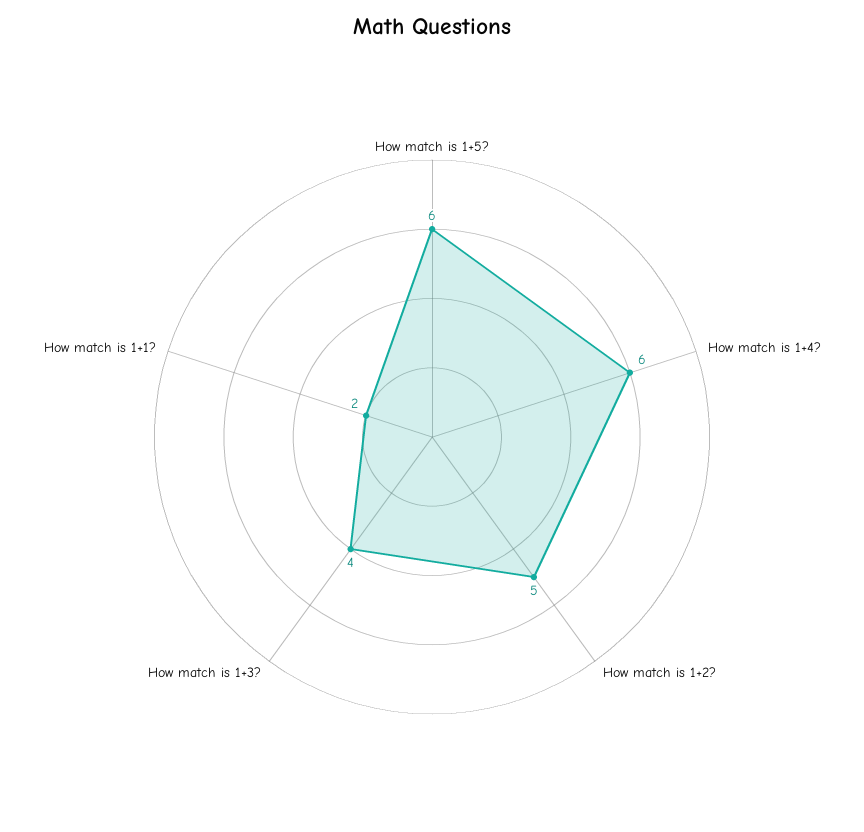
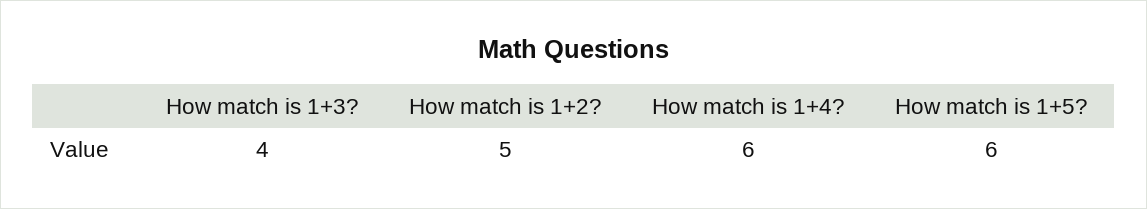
  {
    "How match is 1+5?": 6,
    "How match is 1+4?": 6,
    "How match is 1+2?": 5,
-   "How match is 1+3?": 4,
+   "How match is 1+3?": 4
-   "How match is 1+1?": 2
  }

